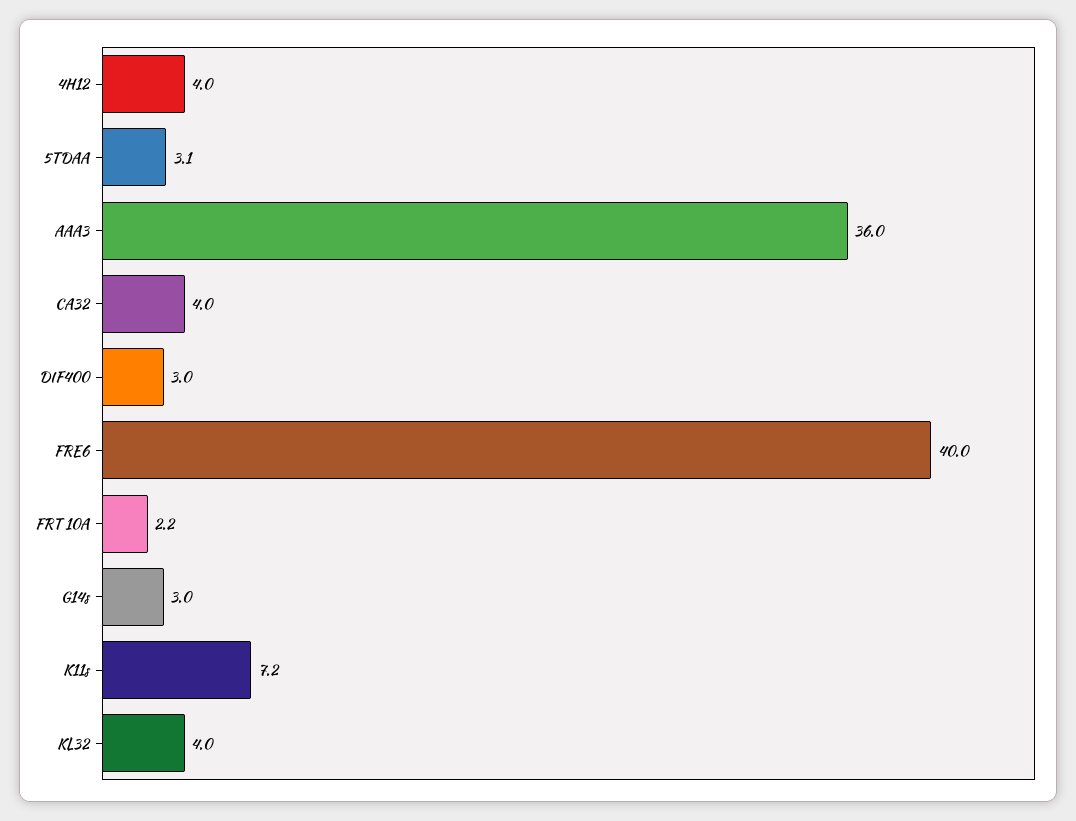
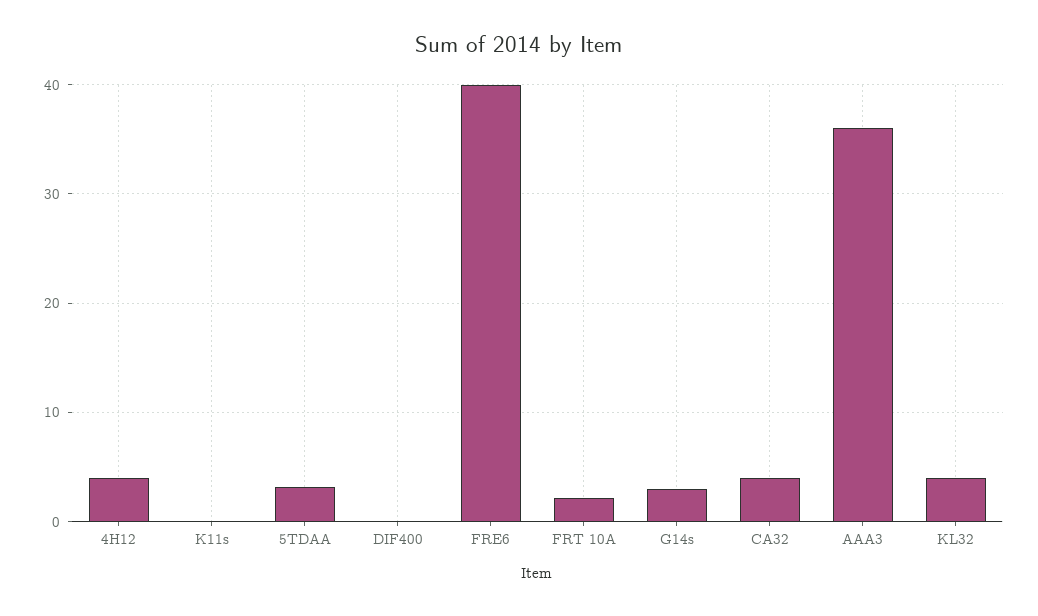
  {
    "4H12": 4,
    "5TDAA": 3.1,
    "AAA3": 36,
    "CA32": 4,
-   "DIF400": 3,
+   "DIF400": 0,
    "FRE6": 40,
    "FRT 10A": 2.2,
    "G14s": 3,
-   "K11s": 7.2,
+   "K11s": 0,
    "KL32": 4
  }

